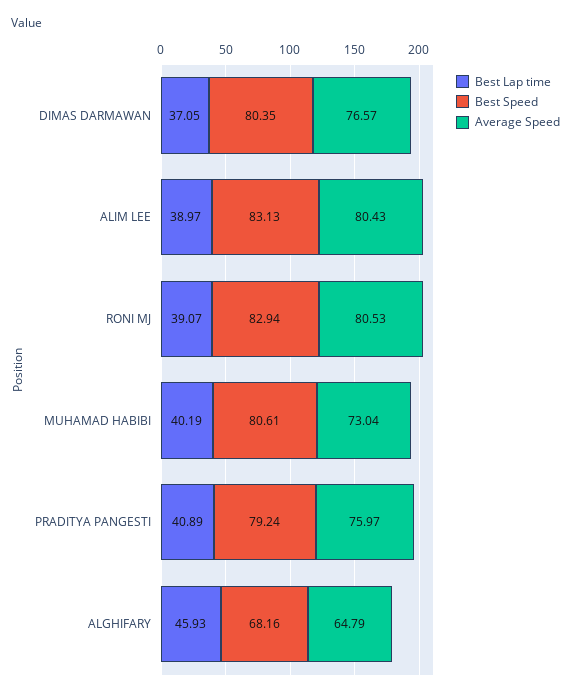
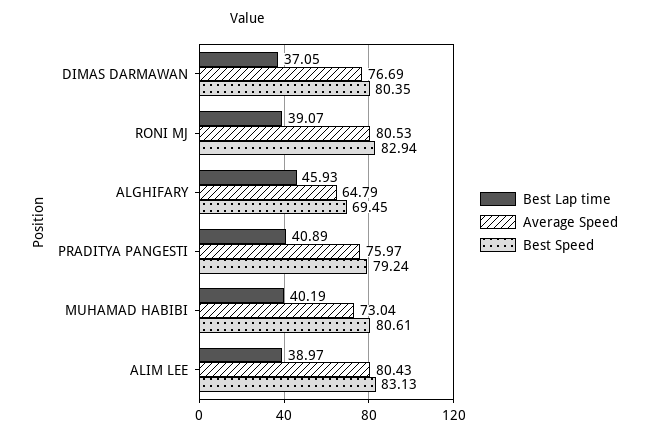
  {
    "Best Lap time": {
      "DIMAS DARMAWAN": 37.05,
      "ALIM LEE": 38.97,
      "RONI MJ": 39.07,
      "MUHAMAD HABIBI": 40.19,
      "PRADITYA PANGESTI": 40.89,
      "ALGHIFARY": 45.93
    },
    "Best Speed": {
      "DIMAS DARMAWAN": 80.35,
      "ALIM LEE": 83.13,
      "RONI MJ": 82.94,
      "MUHAMAD HABIBI": 80.61,
      "PRADITYA PANGESTI": 79.24,
-     "ALGHIFARY": 68.16
+     "ALGHIFARY": 69.45
    },
    "Average Speed": {
-     "DIMAS DARMAWAN": 76.57,
+     "DIMAS DARMAWAN": 76.69,
      "ALIM LEE": 80.43,
      "RONI MJ": 80.53,
      "MUHAMAD HABIBI": 73.04,
      "PRADITYA PANGESTI": 75.97,
      "ALGHIFARY": 64.79
    }
  }

